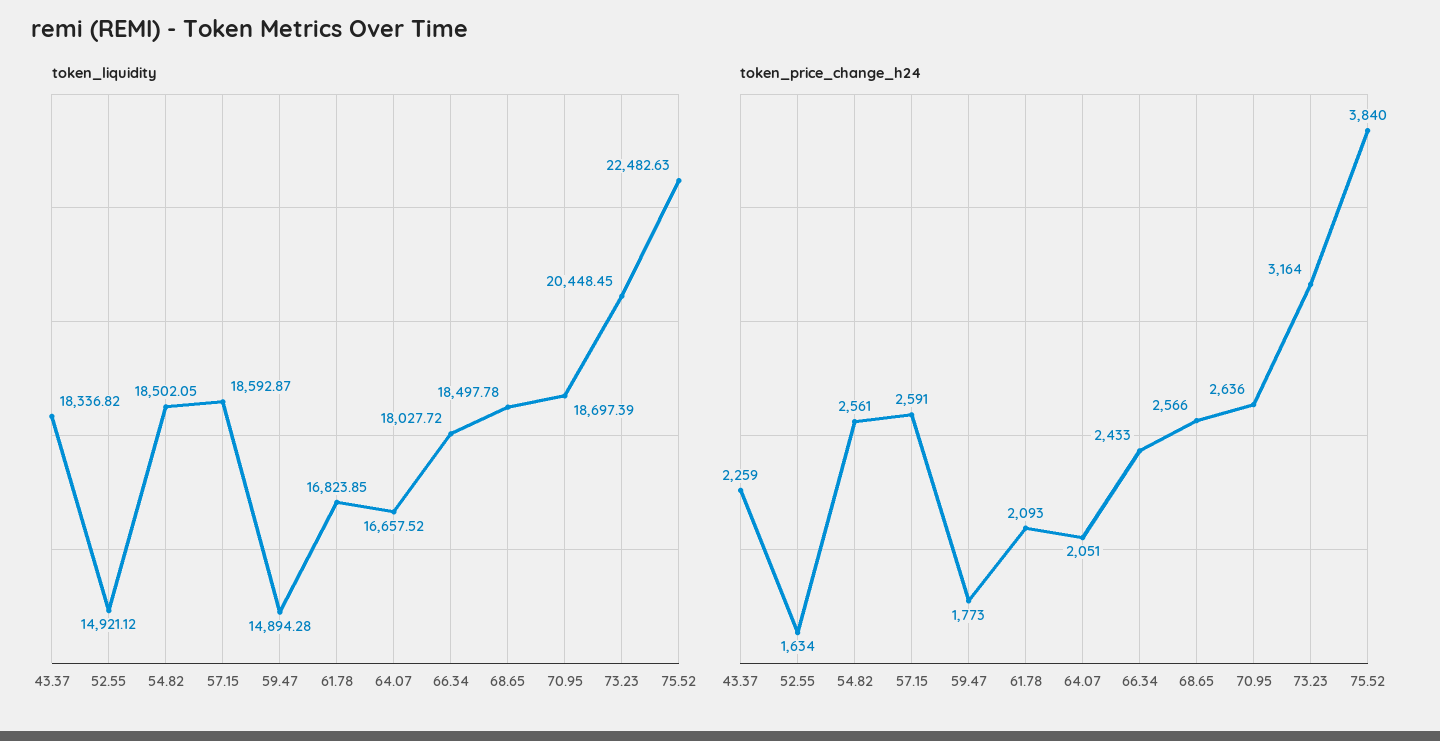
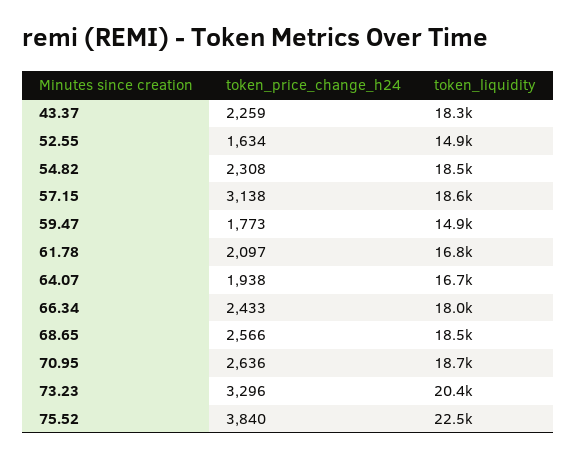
  {
    "token_liquidity": {
      "43.37": 18336.82,
      "52.55": 14921.12,
      "54.82": 18502.05,
      "57.15": 18592.87,
      "59.47": 14894.28,
      "61.78": 16823.85,
      "64.07": 16657.52,
      "66.34": 18027.72,
      "68.65": 18497.78,
      "70.95": 18697.39,
      "73.23": 20448.45,
      "75.52": 22482.63
    },
    "token_price_change_h24": {
      "43.37": 2259,
      "52.55": 1634,
-     "54.82": 2561,
+     "54.82": 2308,
-     "57.15": 2591,
+     "57.15": 3138,
      "59.47": 1773,
-     "61.78": 2093,
+     "61.78": 2097,
-     "64.07": 2051,
+     "64.07": 1938,
      "66.34": 2433,
      "68.65": 2566,
      "70.95": 2636,
-     "73.23": 3164,
+     "73.23": 3296,
      "75.52": 3840
    }
  }

